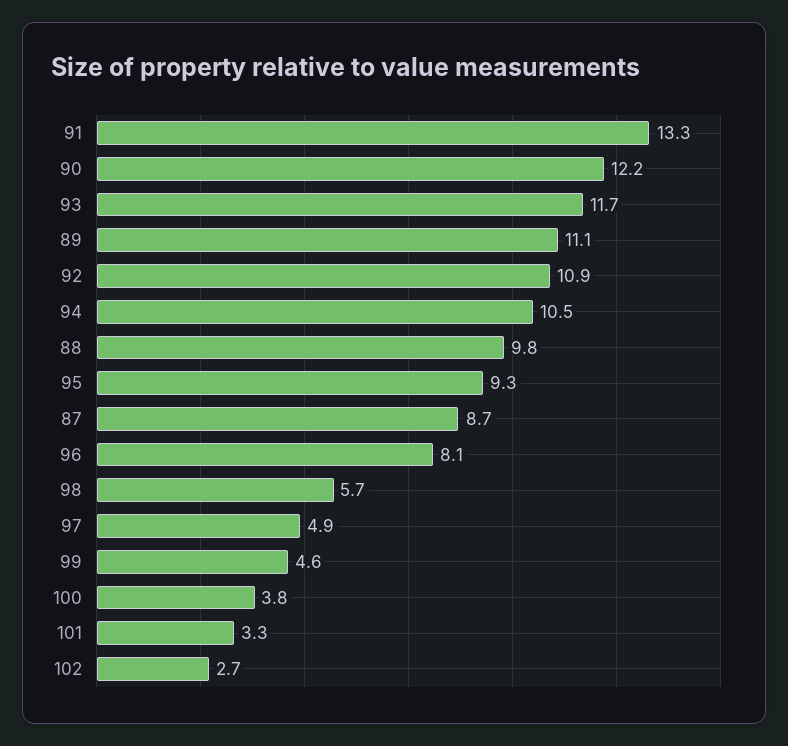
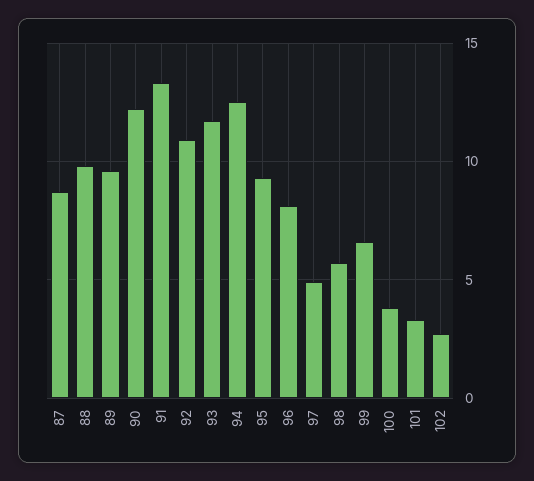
  {
    "91": 13.3,
    "90": 12.2,
    "93": 11.7,
-   "89": 11.1,
+   "89": 9.5,
    "92": 10.9,
-   "94": 10.5,
+   "94": 12.5,
    "88": 9.8,
    "95": 9.3,
    "87": 8.7,
    "96": 8.1,
    "98": 5.7,
    "97": 4.9,
-   "99": 4.6,
+   "99": 6.5,
    "100": 3.8,
    "101": 3.3,
    "102": 2.7
  }

